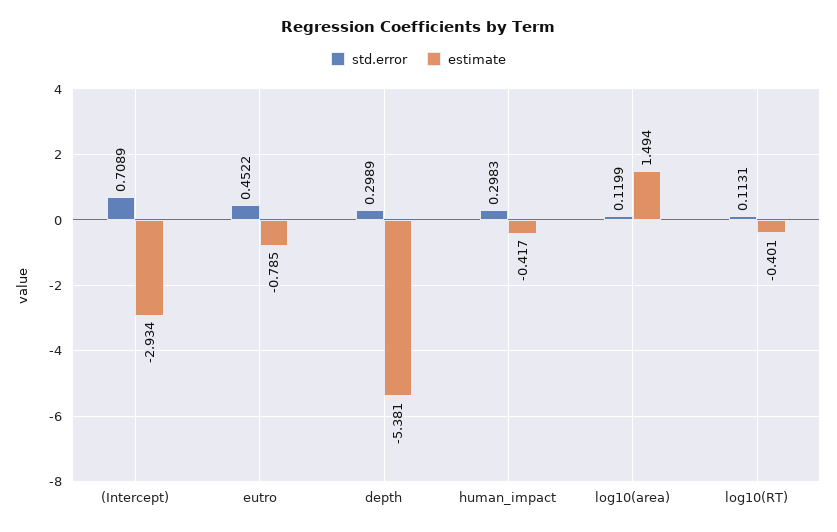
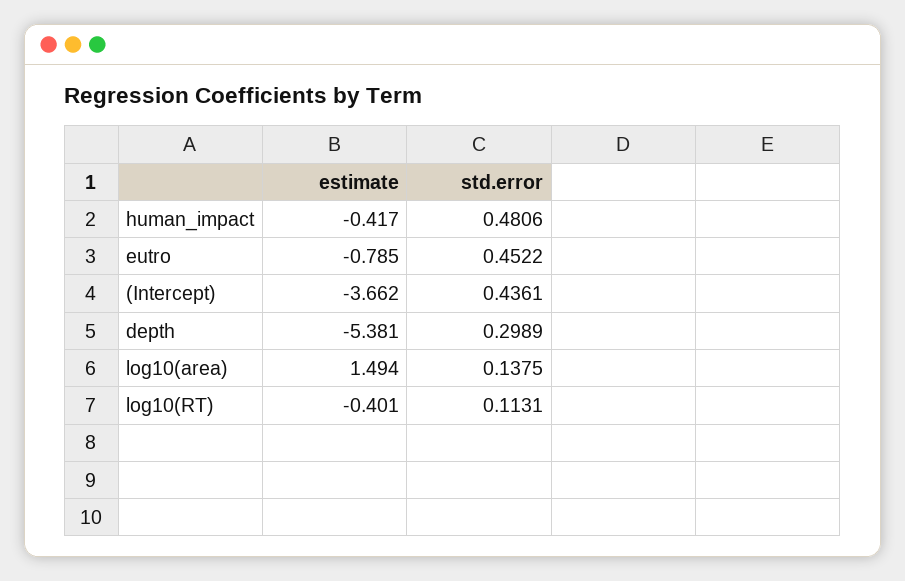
  {
    "std.error": {
-     "(Intercept)": 0.7089,
+     "(Intercept)": 0.4361,
      "eutro": 0.4522,
      "depth": 0.2989,
-     "human_impact": 0.2983,
+     "human_impact": 0.4806,
-     "log10(area)": 0.1199,
+     "log10(area)": 0.1375,
      "log10(RT)": 0.1131
    },
    "estimate": {
-     "(Intercept)": -2.934,
+     "(Intercept)": -3.662,
      "eutro": -0.785,
      "depth": -5.381,
      "human_impact": -0.417,
      "log10(area)": 1.494,
      "log10(RT)": -0.401
    }
  }

